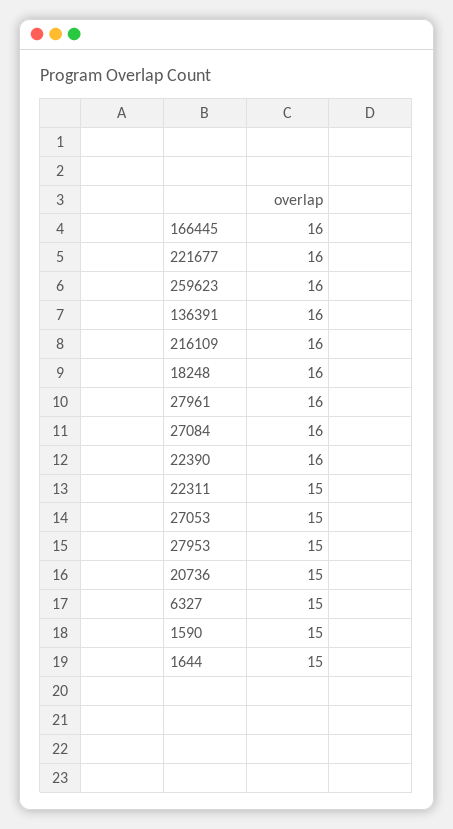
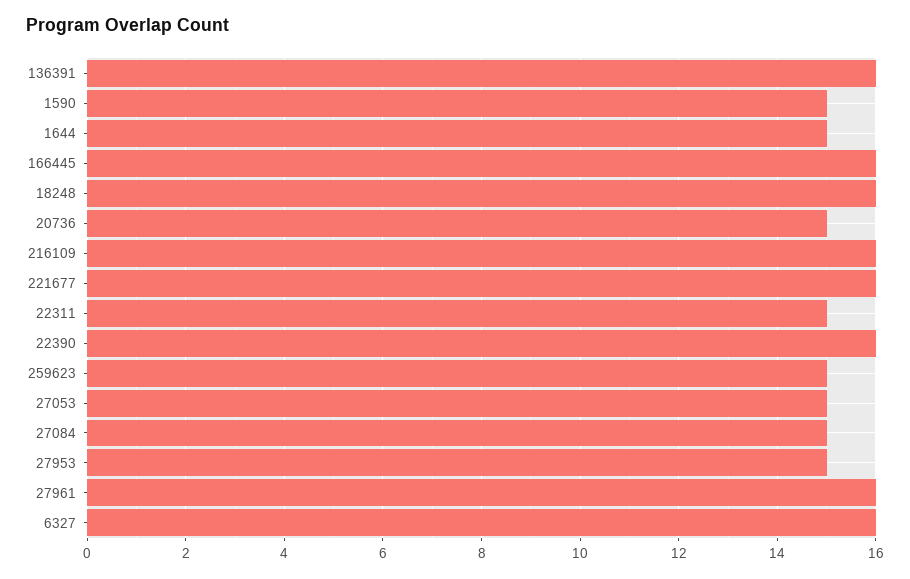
  {
    "166445": 16,
    "221677": 16,
-   "259623": 16,
+   "259623": 15,
    "136391": 16,
    "216109": 16,
    "18248": 16,
    "27961": 16,
-   "27084": 16,
+   "27084": 15,
    "22390": 16,
    "22311": 15,
    "27053": 15,
    "27953": 15,
    "20736": 15,
-   "6327": 15,
+   "6327": 16,
    "1590": 15,
    "1644": 15
  }

